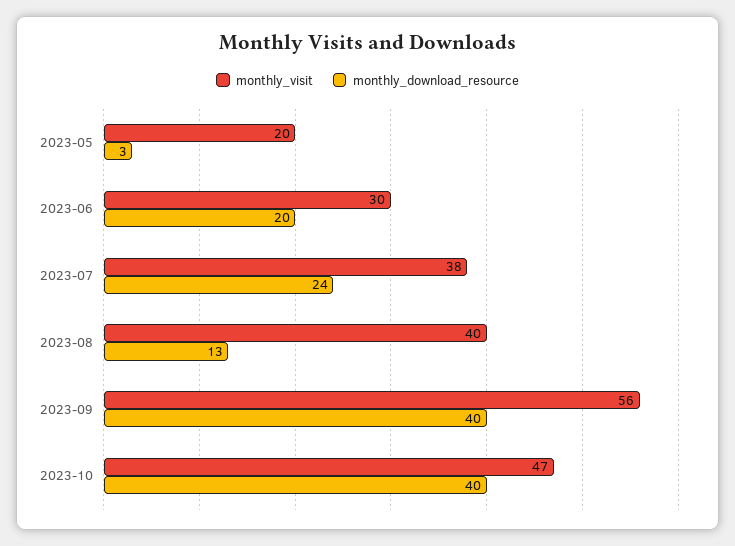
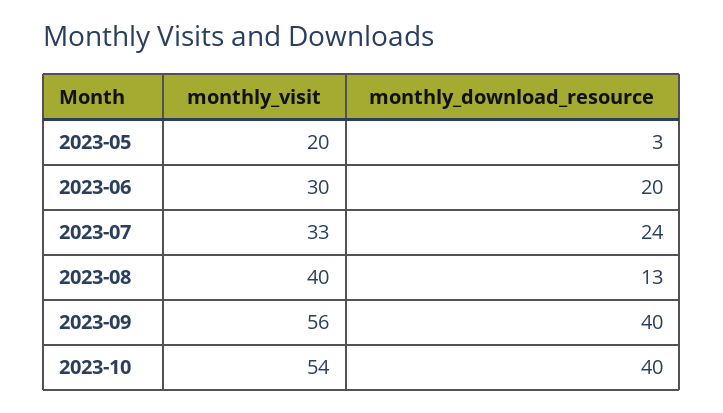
  {
    "monthly_visit": {
      "2023-05": 20,
      "2023-06": 30,
-     "2023-07": 38,
+     "2023-07": 33,
      "2023-08": 40,
      "2023-09": 56,
-     "2023-10": 47
+     "2023-10": 54
    },
    "monthly_download_resource": {
      "2023-05": 3,
      "2023-06": 20,
      "2023-07": 24,
      "2023-08": 13,
      "2023-09": 40,
      "2023-10": 40
    }
  }

